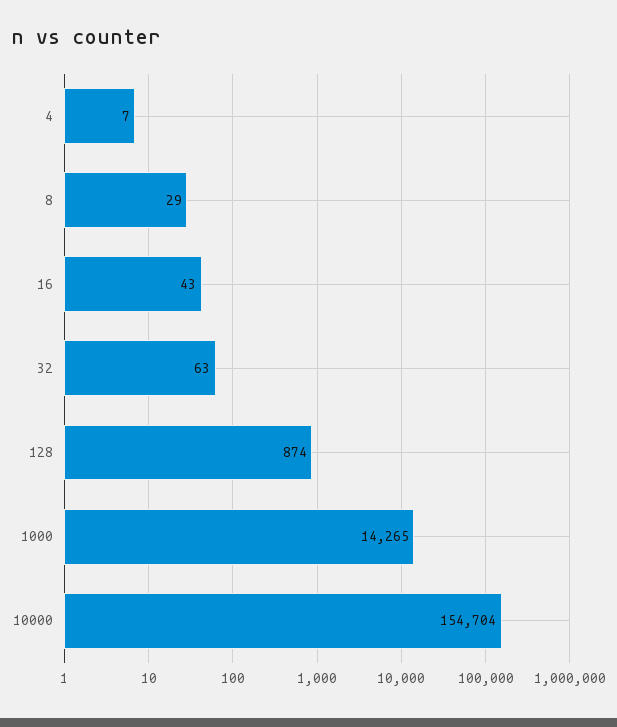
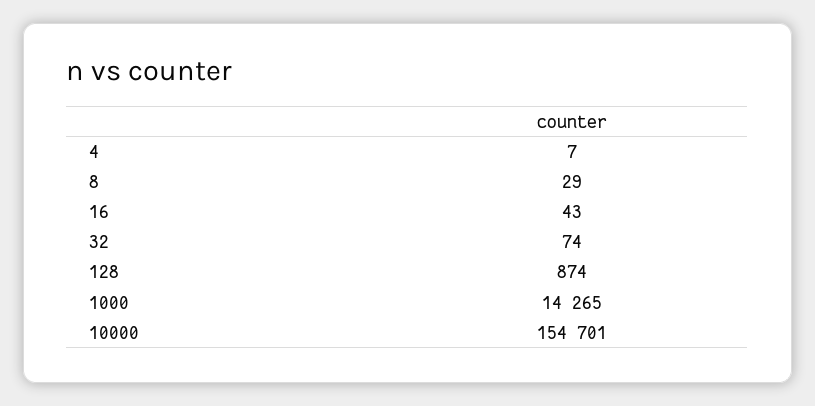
  {
    "4": 7,
    "8": 29,
    "16": 43,
-   "32": 63,
+   "32": 74,
    "128": 874,
    "1000": 14265,
-   "10000": 154704
+   "10000": 154701
  }

